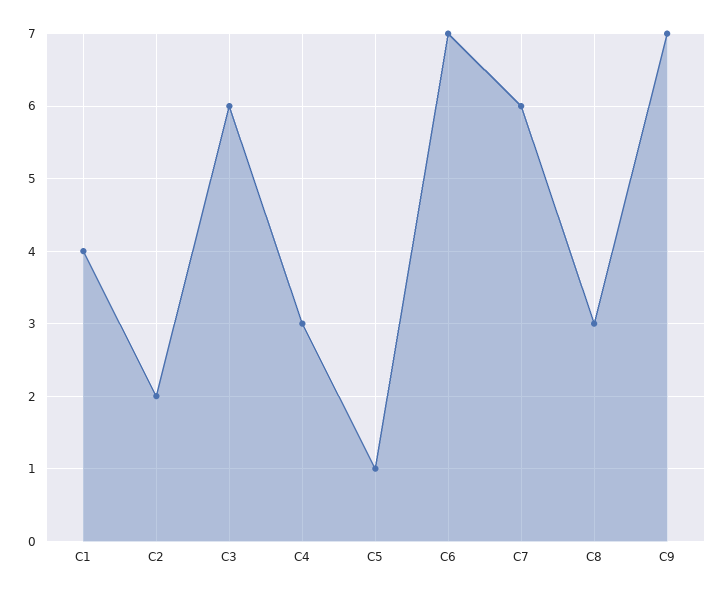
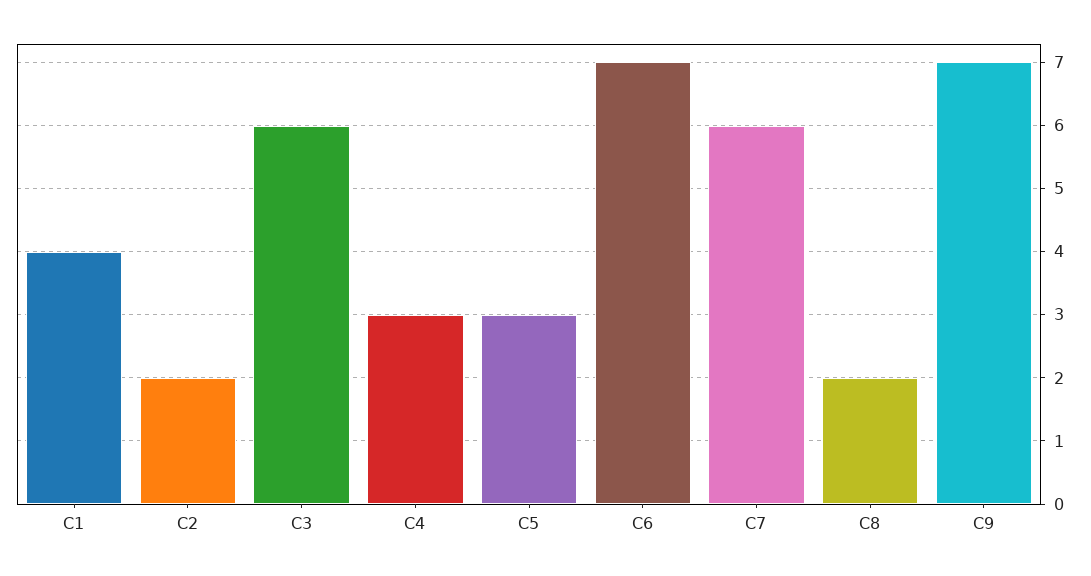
  {
    "C1": 4,
    "C2": 2,
    "C3": 6,
    "C4": 3,
-   "C5": 1,
+   "C5": 3,
    "C6": 7,
    "C7": 6,
-   "C8": 3,
+   "C8": 2,
    "C9": 7
  }

